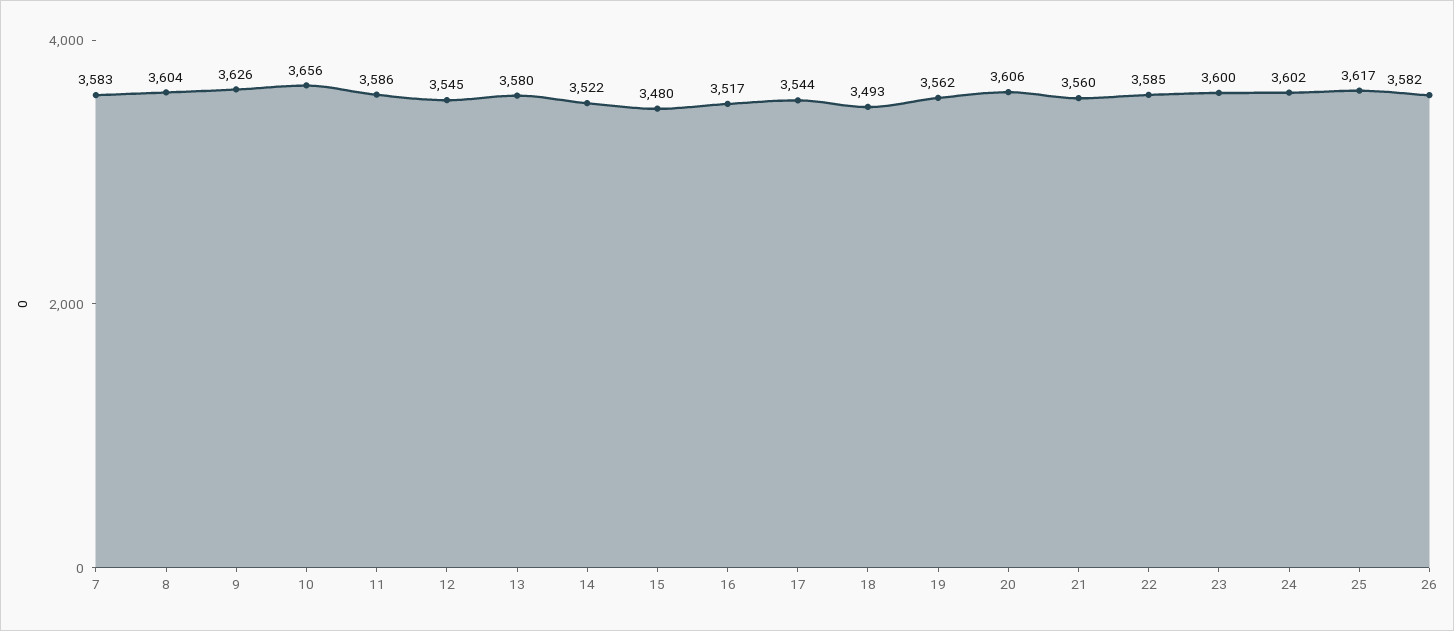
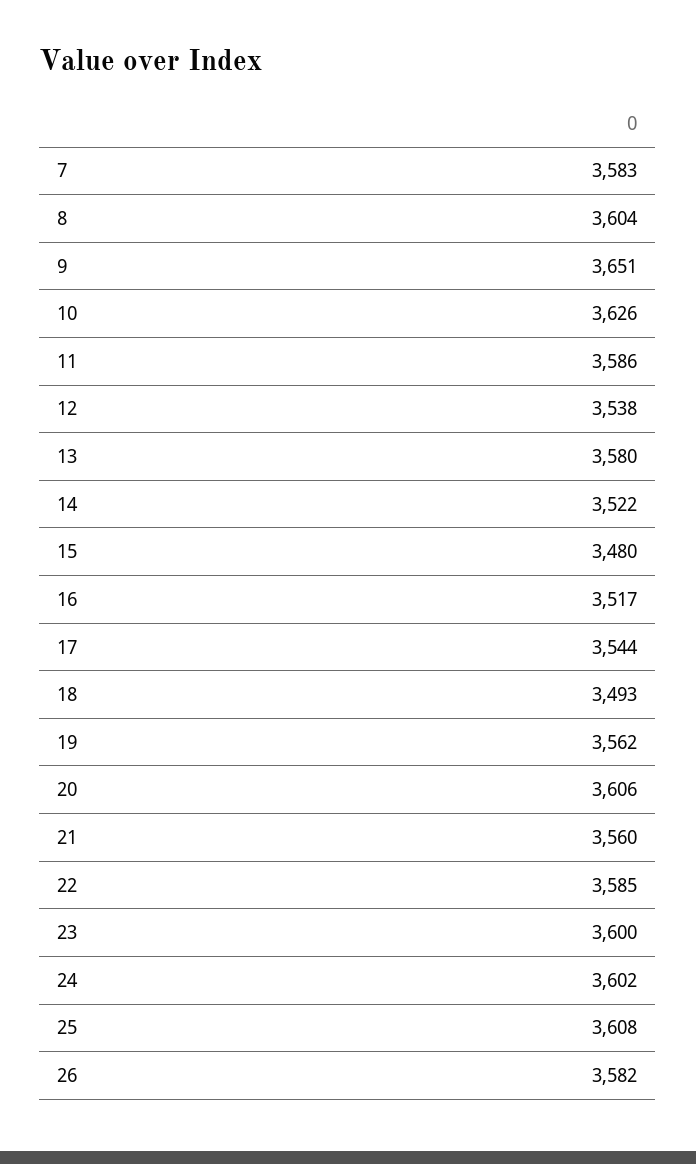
  {
    "7": 3583,
    "8": 3604,
-   "9": 3626,
+   "9": 3651,
-   "10": 3656,
+   "10": 3626,
    "11": 3586,
-   "12": 3545,
+   "12": 3538,
    "13": 3580,
    "14": 3522,
    "15": 3480,
    "16": 3517,
    "17": 3544,
    "18": 3493,
    "19": 3562,
    "20": 3606,
    "21": 3560,
    "22": 3585,
    "23": 3600,
    "24": 3602,
-   "25": 3617,
+   "25": 3608,
    "26": 3582
  }

